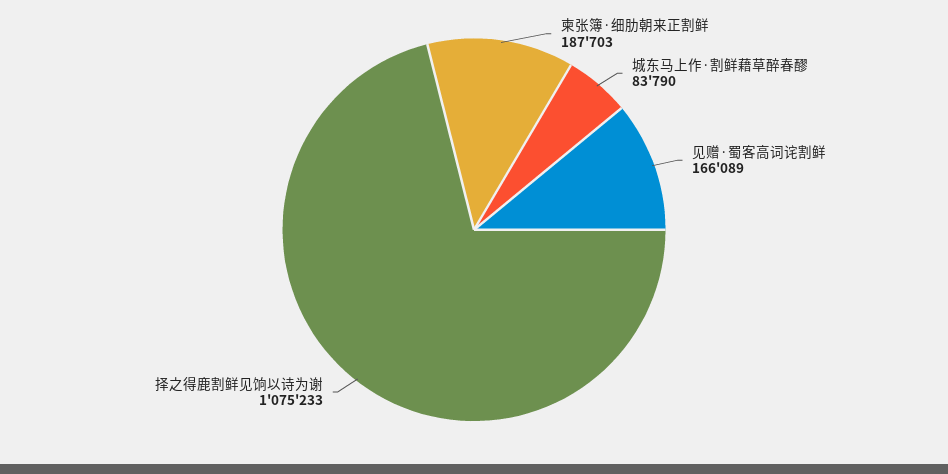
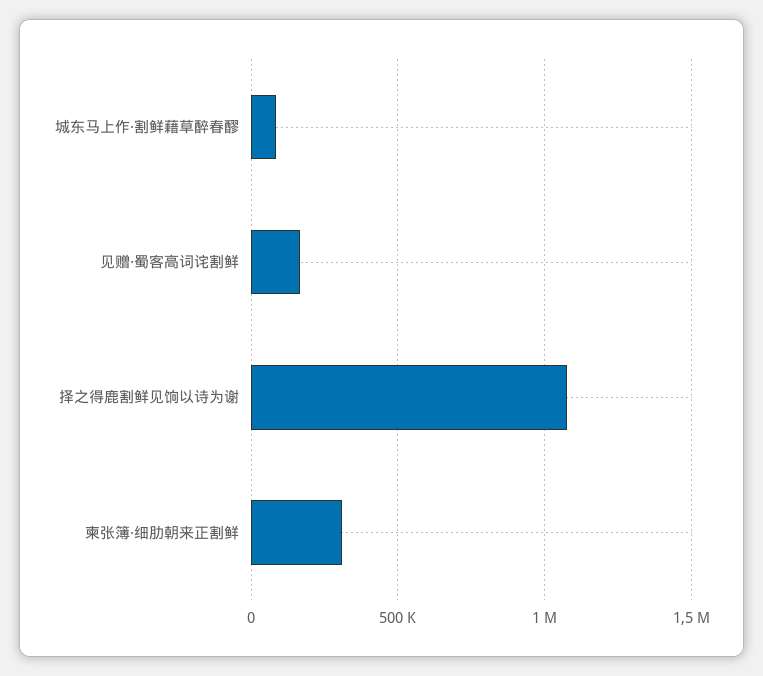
  {
-   "柬张簿·细肋朝来正割鲜": 187703,
+   "柬张簿·细肋朝来正割鲜": 300000,
    "城东马上作·割鲜藉草醉春醪": 83790,
    "见赠·蜀客高词诧割鲜": 166089,
    "择之得鹿割鲜见饷以诗为谢": 1075233
  }

